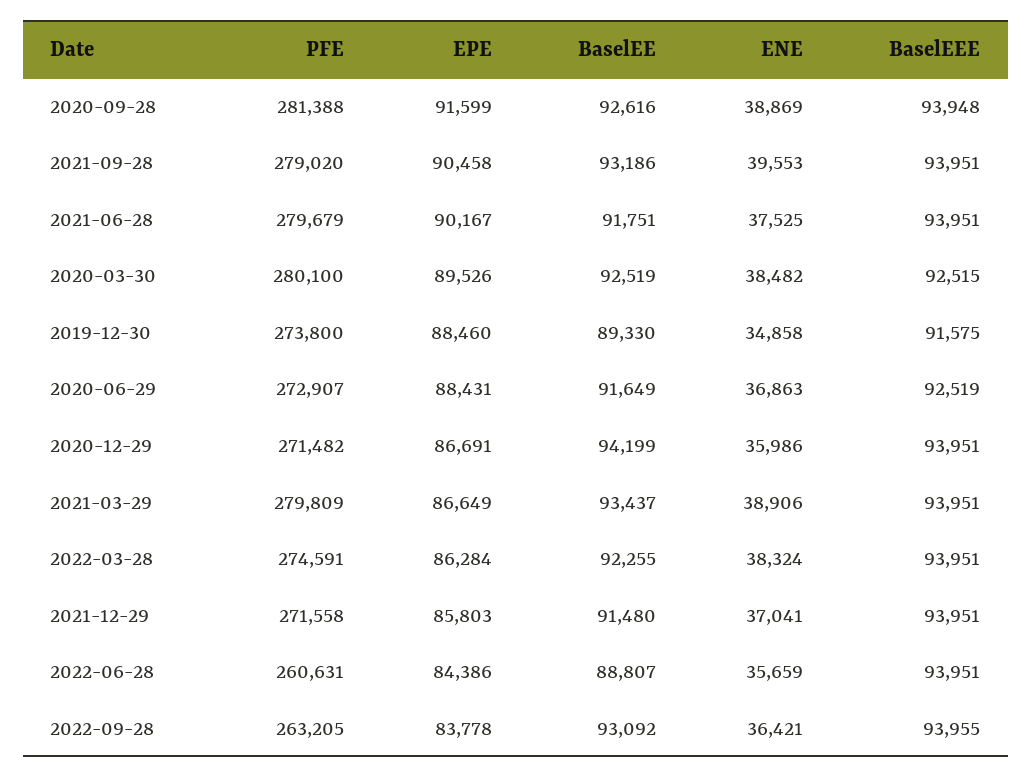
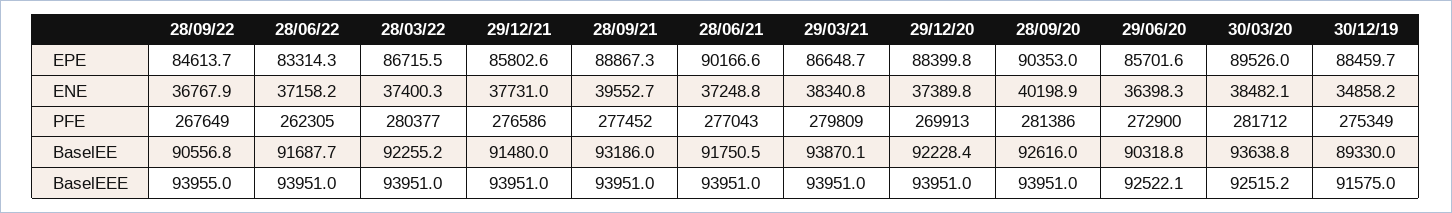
  {
    "PFE": {
-     "2020-09-28": 281388,
+     "2020-09-28": 281386,
-     "2021-09-28": 279020,
+     "2021-09-28": 277452,
-     "2021-06-28": 279679,
+     "2021-06-28": 277043,
-     "2020-03-30": 280100,
+     "2020-03-30": 281712,
-     "2019-12-30": 273800,
+     "2019-12-30": 275349,
-     "2020-06-29": 272907,
+     "2020-06-29": 272900,
-     "2020-12-29": 271482,
+     "2020-12-29": 269913,
      "2021-03-29": 279809,
-     "2022-03-28": 274591,
+     "2022-03-28": 280377,
-     "2021-12-29": 271558,
+     "2021-12-29": 276586,
-     "2022-06-28": 260631,
+     "2022-06-28": 262305,
-     "2022-09-28": 263205
+     "2022-09-28": 267649
    },
    "EPE": {
-     "2020-09-28": 91599,
+     "2020-09-28": 90353,
-     "2021-09-28": 90458,
+     "2021-09-28": 88867.3,
      "2021-06-28": 90166.6,
      "2020-03-30": 89526,
      "2019-12-30": 88459.7,
-     "2020-06-29": 88431,
+     "2020-06-29": 85701.6,
-     "2020-12-29": 86691,
+     "2020-12-29": 88399.8,
      "2021-03-29": 86648.7,
-     "2022-03-28": 86284,
+     "2022-03-28": 86715.5,
      "2021-12-29": 85802.6,
-     "2022-06-28": 84386,
+     "2022-06-28": 83314.3,
-     "2022-09-28": 83778
+     "2022-09-28": 84613.7
    },
    "BaselEE": {
      "2020-09-28": 92616,
      "2021-09-28": 93186,
      "2021-06-28": 91750.5,
-     "2020-03-30": 92519,
+     "2020-03-30": 93638.8,
      "2019-12-30": 89330,
-     "2020-06-29": 91649,
+     "2020-06-29": 90318.8,
-     "2020-12-29": 94199,
+     "2020-12-29": 92228.4,
-     "2021-03-29": 93437,
+     "2021-03-29": 93870.1,
      "2022-03-28": 92255.2,
      "2021-12-29": 91480,
-     "2022-06-28": 88807,
+     "2022-06-28": 91687.7,
-     "2022-09-28": 93092
+     "2022-09-28": 90556.8
    },
    "ENE": {
-     "2020-09-28": 38869,
+     "2020-09-28": 40198.9,
      "2021-09-28": 39552.7,
-     "2021-06-28": 37525,
+     "2021-06-28": 37248.8,
      "2020-03-30": 38482.1,
      "2019-12-30": 34858.2,
-     "2020-06-29": 36863,
+     "2020-06-29": 36398.3,
-     "2020-12-29": 35986,
+     "2020-12-29": 37389.8,
-     "2021-03-29": 38906,
+     "2021-03-29": 38340.8,
-     "2022-03-28": 38324,
+     "2022-03-28": 37400.3,
-     "2021-12-29": 37041,
+     "2021-12-29": 37731,
-     "2022-06-28": 35659,
+     "2022-06-28": 37158.2,
-     "2022-09-28": 36421
+     "2022-09-28": 36767.9
    },
    "BaselEEE": {
-     "2020-09-28": 93948,
+     "2020-09-28": 93951,
      "2021-09-28": 93951,
      "2021-06-28": 93951,
      "2020-03-30": 92515.2,
      "2019-12-30": 91575,
-     "2020-06-29": 92519,
+     "2020-06-29": 92522.1,
      "2020-12-29": 93951,
      "2021-03-29": 93951,
      "2022-03-28": 93951,
      "2021-12-29": 93951,
      "2022-06-28": 93951,
      "2022-09-28": 93955
    }
  }

